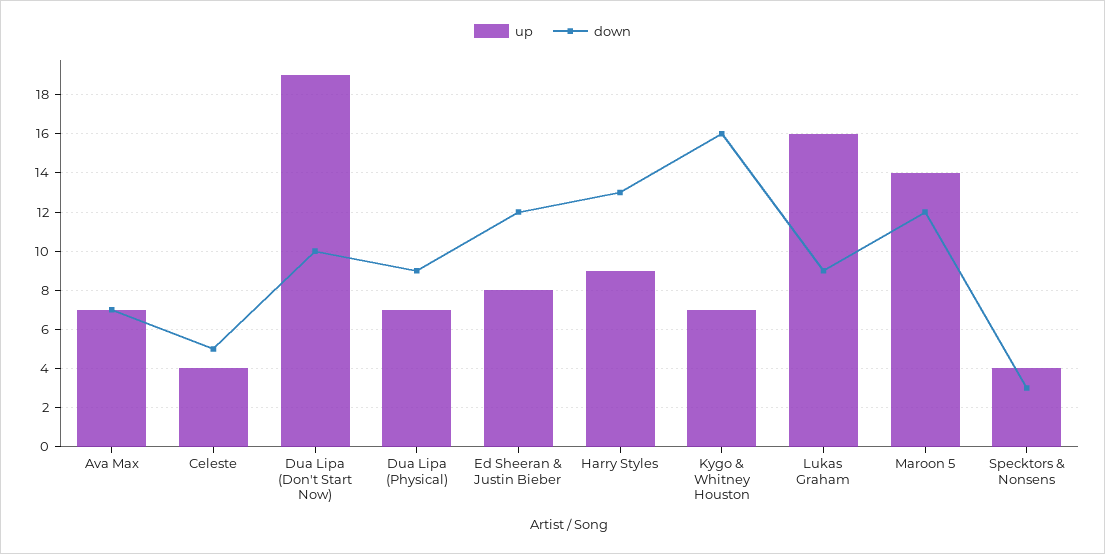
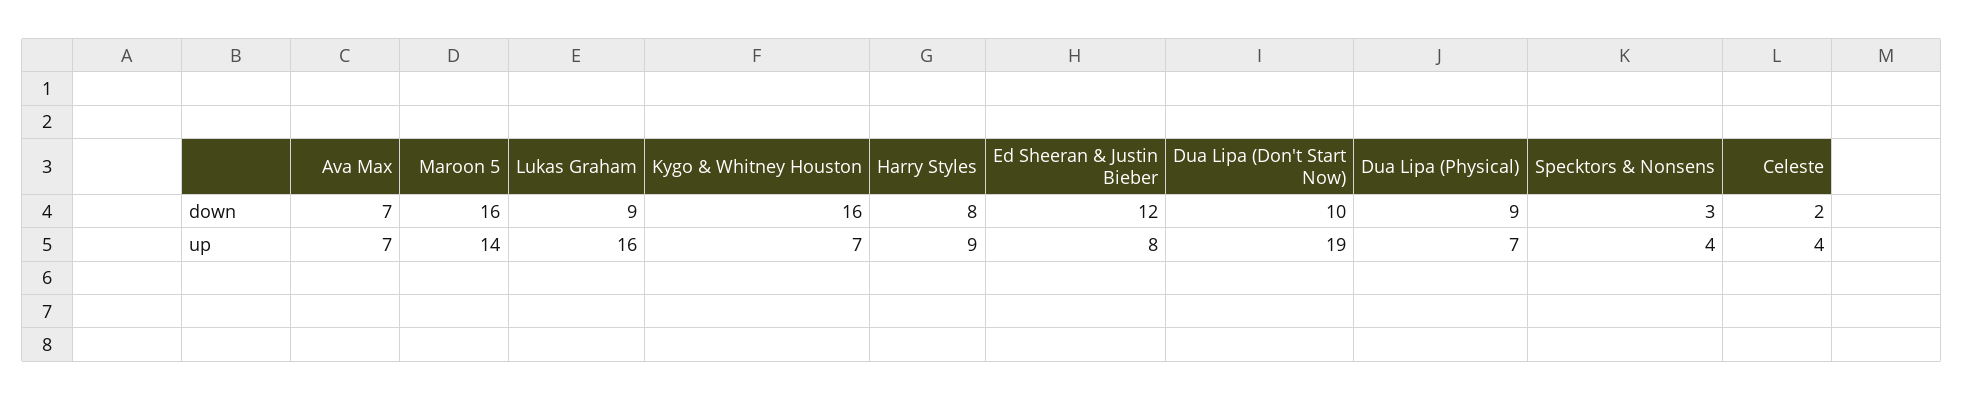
  {
    "up": {
      "Ava Max": 7,
      "Celeste": 4,
      "Dua Lipa (Don't Start Now)": 19,
      "Dua Lipa (Physical)": 7,
      "Ed Sheeran & Justin Bieber": 8,
      "Harry Styles": 9,
      "Kygo & Whitney Houston": 7,
      "Lukas Graham": 16,
      "Maroon 5": 14,
      "Specktors & Nonsens": 4
    },
    "down": {
      "Ava Max": 7,
-     "Celeste": 5,
+     "Celeste": 2,
      "Dua Lipa (Don't Start Now)": 10,
      "Dua Lipa (Physical)": 9,
      "Ed Sheeran & Justin Bieber": 12,
-     "Harry Styles": 13,
+     "Harry Styles": 8,
      "Kygo & Whitney Houston": 16,
      "Lukas Graham": 9,
-     "Maroon 5": 12,
+     "Maroon 5": 16,
      "Specktors & Nonsens": 3
    }
  }

